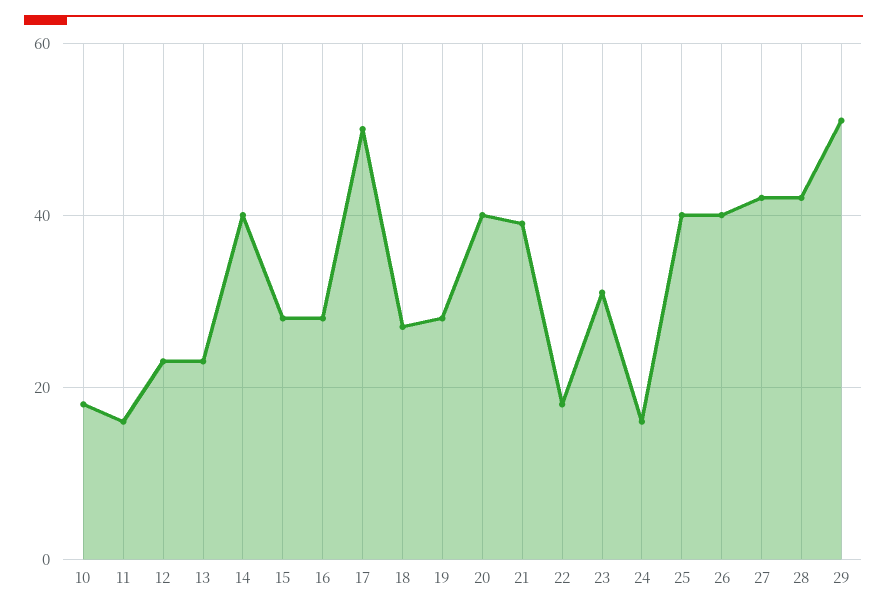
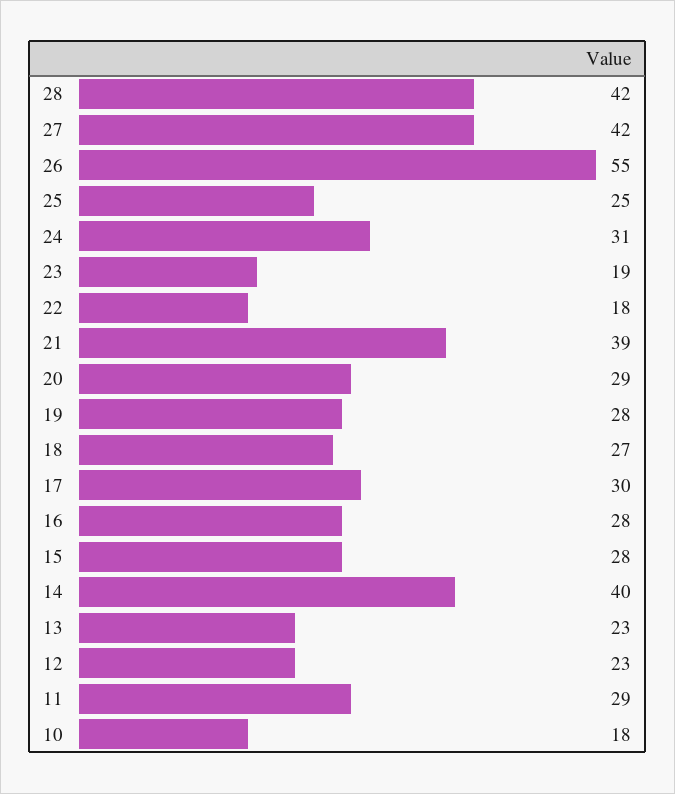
  {
    "10": 18,
-   "11": 15,
+   "11": 29,
    "12": 23,
    "13": 23,
    "14": 40,
    "15": 28,
    "16": 28,
-   "17": 50,
+   "17": 30,
    "18": 27,
    "19": 28,
-   "20": 40,
+   "20": 29,
    "21": 39,
    "22": 18,
-   "23": 30,
+   "23": 19,
-   "24": 15,
+   "24": 31,
-   "25": 40,
+   "25": 25,
-   "26": 40,
+   "26": 55,
    "27": 42,
-   "28": 42,
+   "28": 42
-   "29": 50
  }

